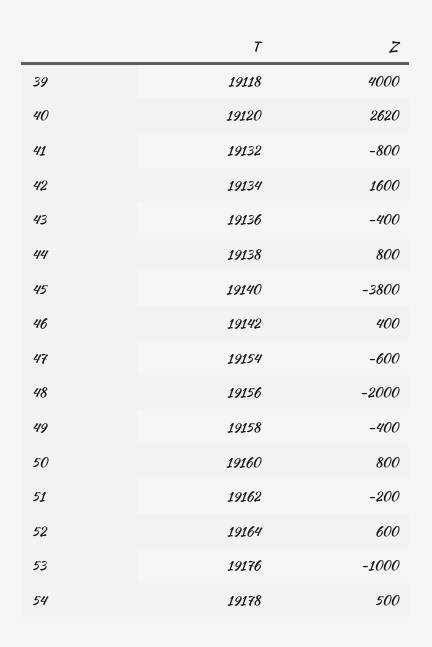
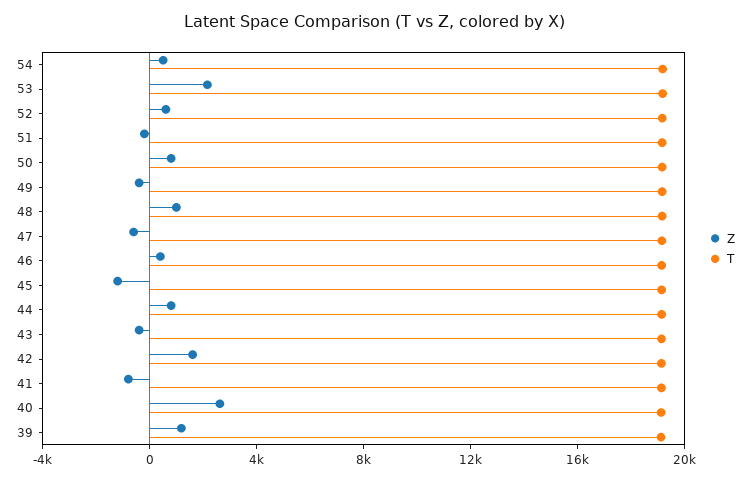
  {
    "T": {
      "39": 19118,
      "40": 19120,
      "41": 19132,
      "42": 19134,
      "43": 19136,
      "44": 19138,
      "45": 19140,
      "46": 19142,
      "47": 19154,
      "48": 19156,
      "49": 19158,
      "50": 19160,
      "51": 19162,
      "52": 19164,
      "53": 19176,
      "54": 19178
    },
    "Z": {
-     "39": 4000,
+     "39": 1000,
      "40": 2620,
      "41": -800,
      "42": 1600,
      "43": -400,
      "44": 800,
-     "45": -3800,
+     "45": -1000,
      "46": 400,
      "47": -600,
-     "48": -2000,
+     "48": 1000,
      "49": -400,
      "50": 800,
      "51": -200,
      "52": 600,
-     "53": -1000,
+     "53": 2000,
      "54": 500
    }
  }

